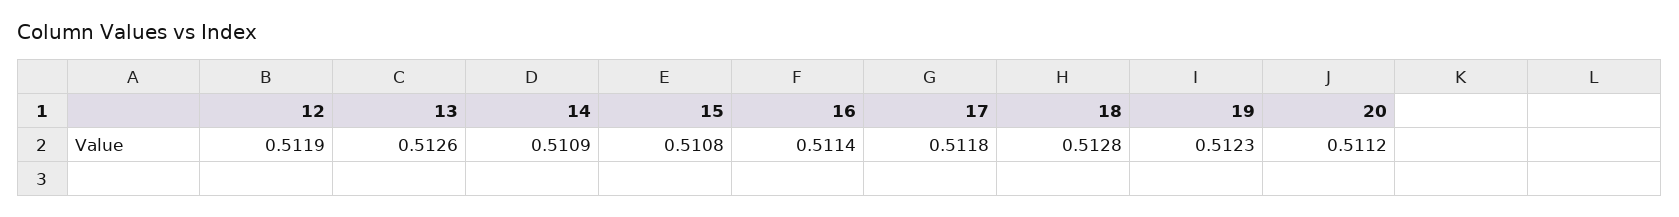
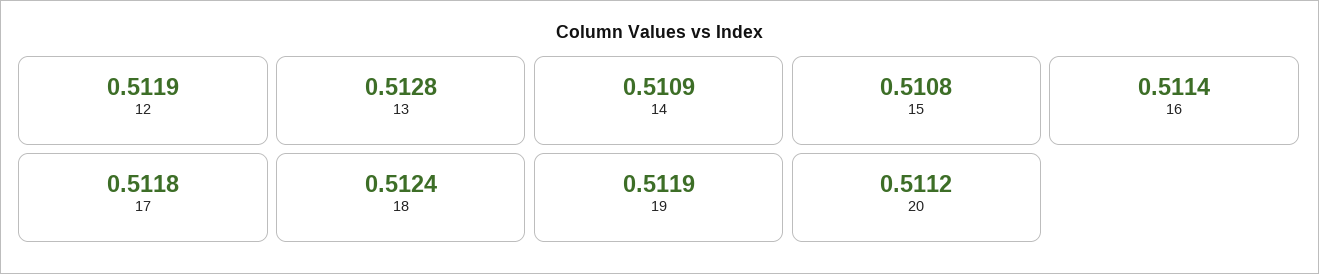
  {
    "12": 0.5119,
-   "13": 0.5126,
+   "13": 0.5128,
    "14": 0.5109,
    "15": 0.5108,
    "16": 0.5114,
    "17": 0.5118,
-   "18": 0.5128,
+   "18": 0.5124,
-   "19": 0.5123,
+   "19": 0.5119,
    "20": 0.5112
  }

